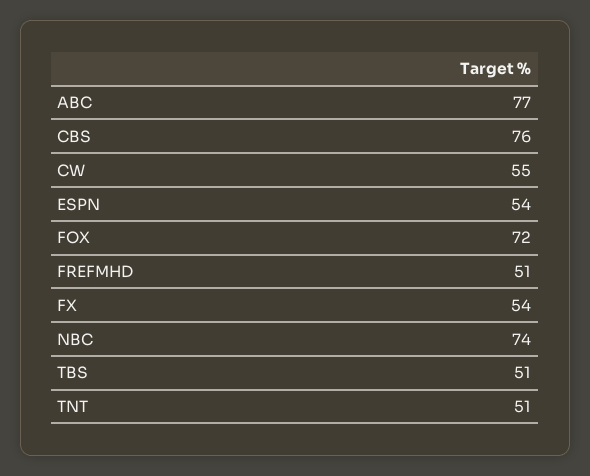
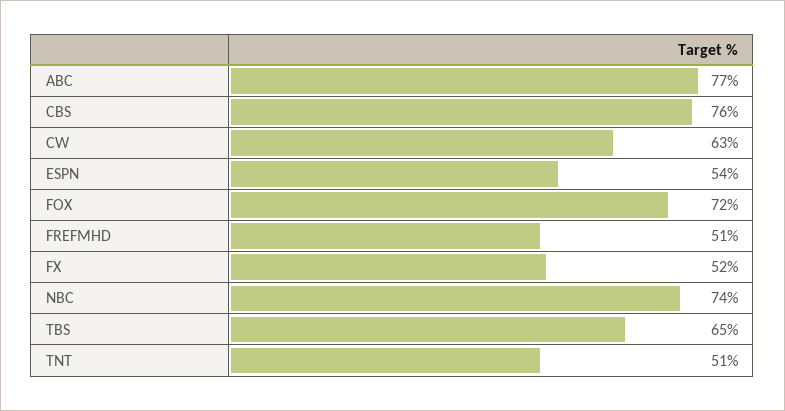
  {
    "ABC": 77,
    "CBS": 76,
-   "CW": 55,
+   "CW": 63,
    "ESPN": 54,
    "FOX": 72,
    "FREFMHD": 51,
-   "FX": 54,
+   "FX": 52,
    "NBC": 74,
-   "TBS": 51,
+   "TBS": 65,
    "TNT": 51
  }

